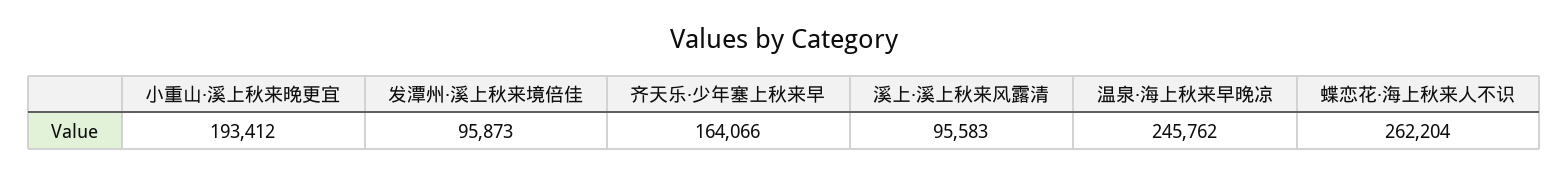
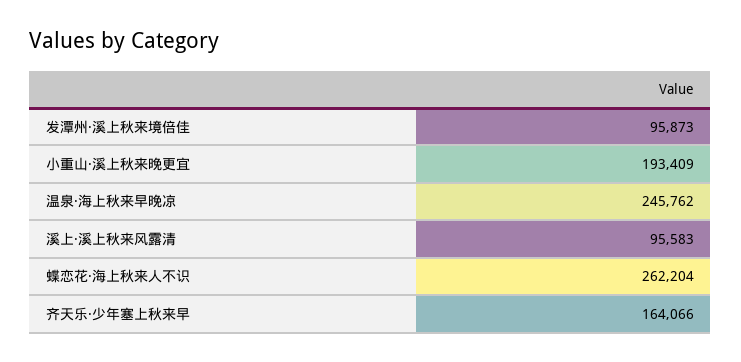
  {
-   "小重山·溪上秋来晚更宜": 193412,
+   "小重山·溪上秋来晚更宜": 193409,
    "发潭州·溪上秋来境倍佳": 95873,
    "齐天乐·少年塞上秋来早": 164066,
    "溪上·溪上秋来风露清": 95583,
    "温泉·海上秋来早晚凉": 245762,
    "蝶恋花·海上秋来人不识": 262204
  }

